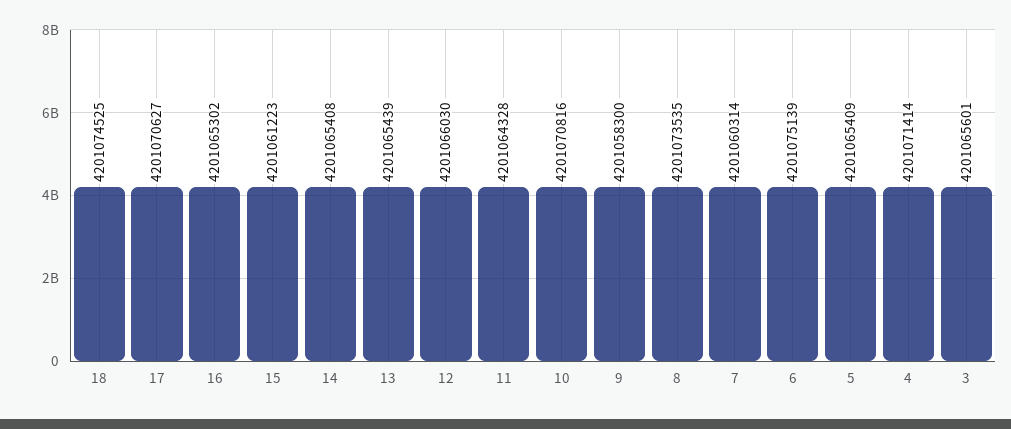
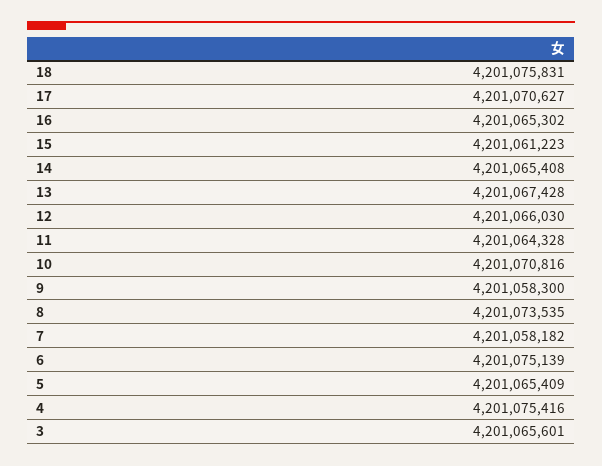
  {
-   "18": 4201074525,
+   "18": 4201075831,
    "17": 4201070627,
    "16": 4201065302,
    "15": 4201061223,
    "14": 4201065408,
-   "13": 4201065439,
+   "13": 4201067428,
    "12": 4201066030,
    "11": 4201064328,
    "10": 4201070816,
    "9": 4201058300,
    "8": 4201073535,
-   "7": 4201060314,
+   "7": 4201058182,
    "6": 4201075139,
    "5": 4201065409,
-   "4": 4201071414,
+   "4": 4201075416,
    "3": 4201065601
  }

